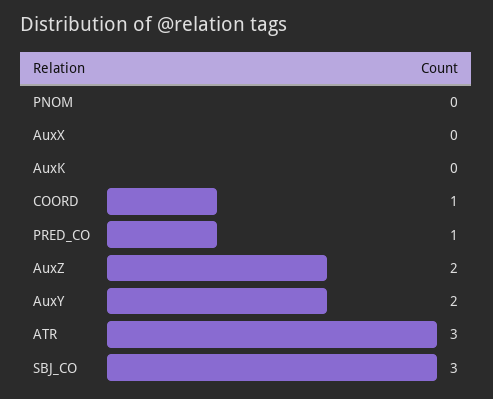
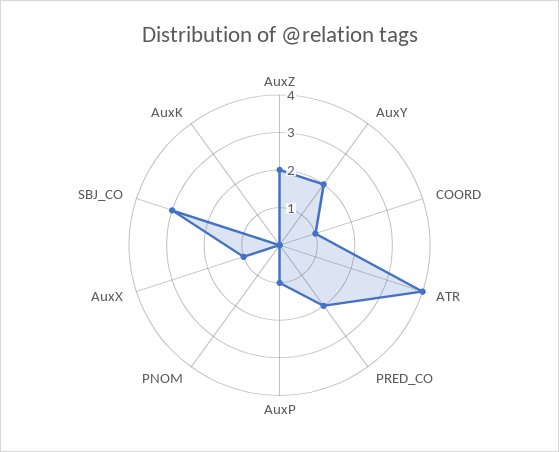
  {
    "PNOM": 0,
-   "AuxX": 0,
+   "AuxX": 1,
    "AuxK": 0,
    "COORD": 1,
-   "PRED_CO": 1,
+   "PRED_CO": 2,
    "AuxZ": 2,
    "AuxY": 2,
-   "ATR": 3,
+   "ATR": 4,
-   "SBJ_CO": 3
+   "SBJ_CO": 3,
+   "AuxP": 1
  }

